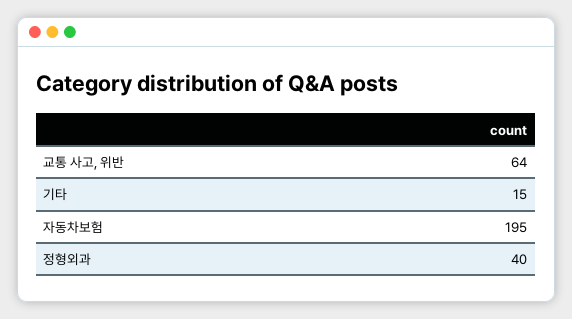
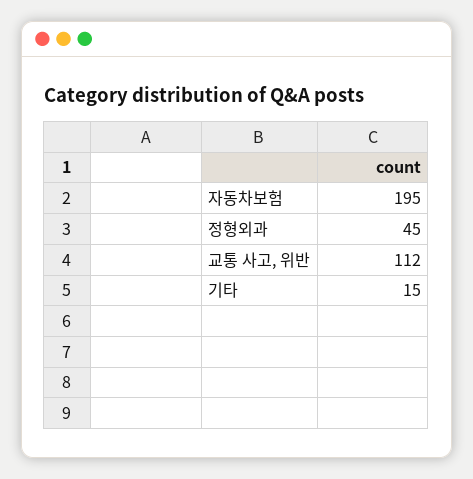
  {
-   "교통 사고, 위반": 64,
+   "교통 사고, 위반": 112,
    "기타": 15,
    "자동차보험": 195,
-   "정형외과": 40
+   "정형외과": 45
  }

